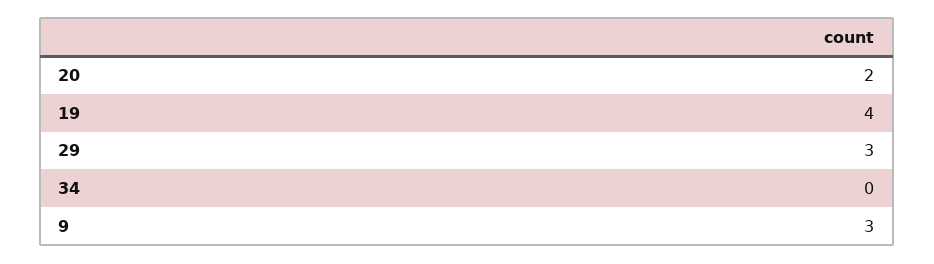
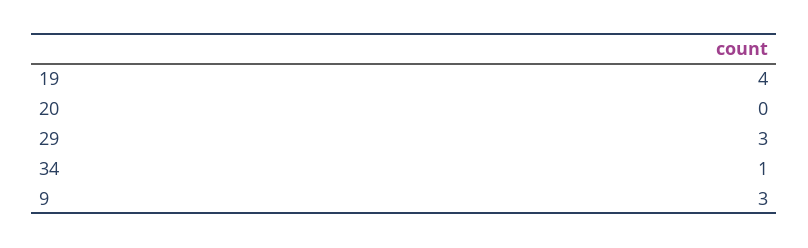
  {
-   "20": 2,
+   "20": 0,
    "19": 4,
    "29": 3,
-   "34": 0,
+   "34": 1,
    "9": 3
  }

